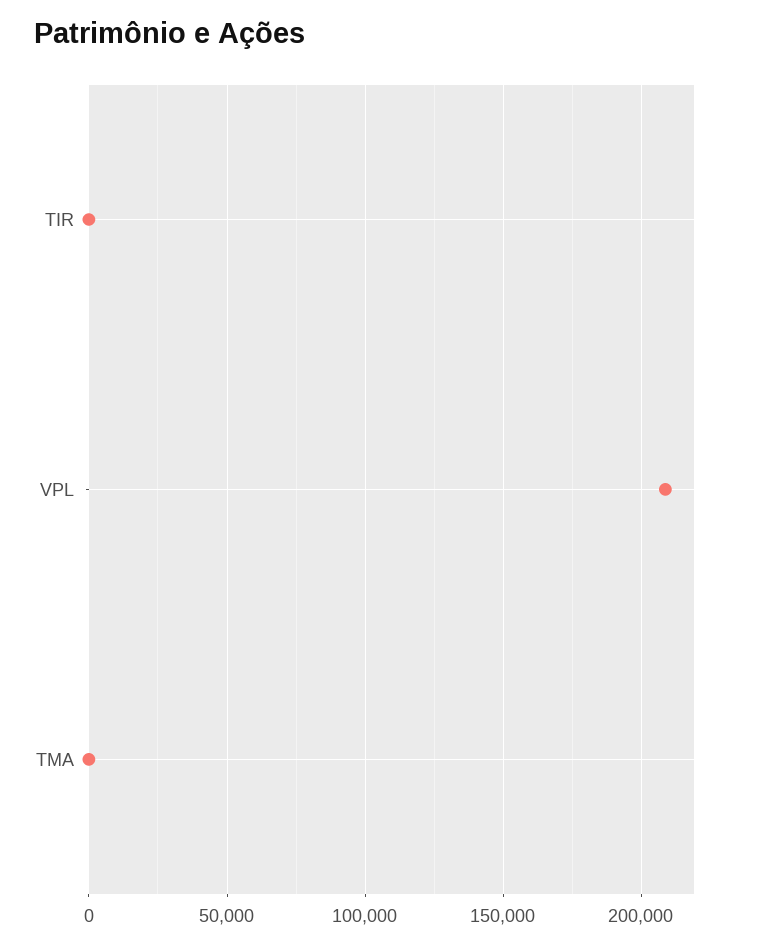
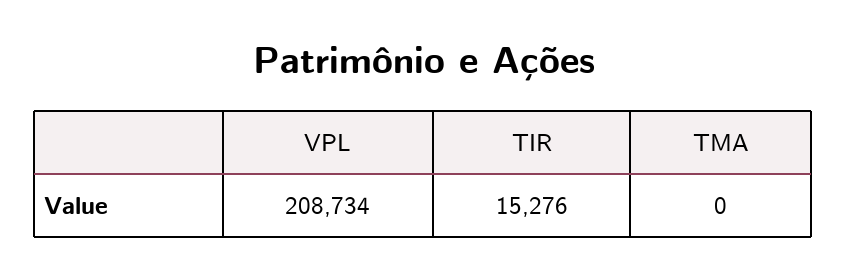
  {
-   "TIR": 0,
+   "TIR": 15276,
    "VPL": 208734,
    "TMA": 0
  }

